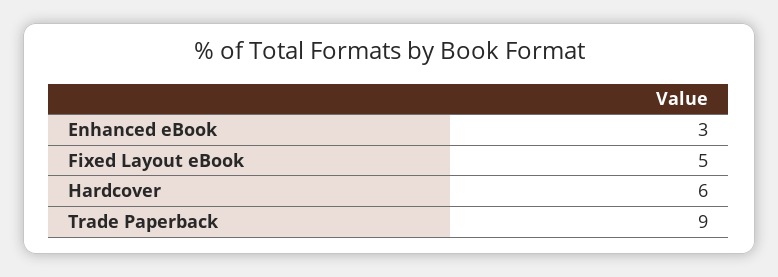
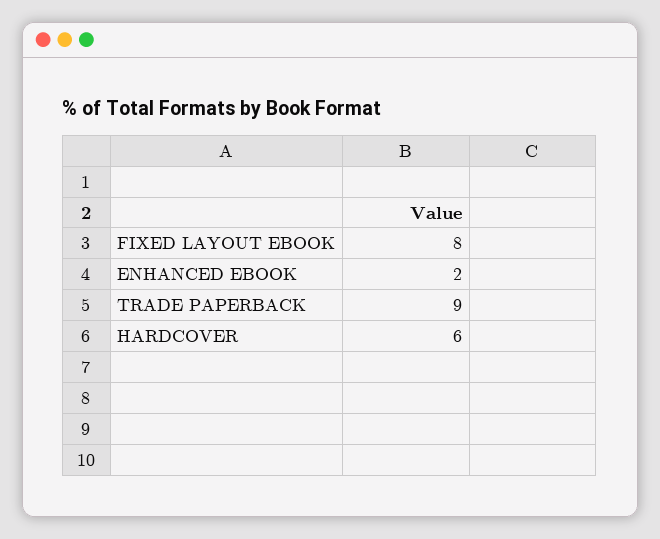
  {
-   "Enhanced eBook": 3,
+   "Enhanced eBook": 2,
-   "Fixed Layout eBook": 5,
+   "Fixed Layout eBook": 8,
    "Hardcover": 6,
    "Trade Paperback": 9
  }

